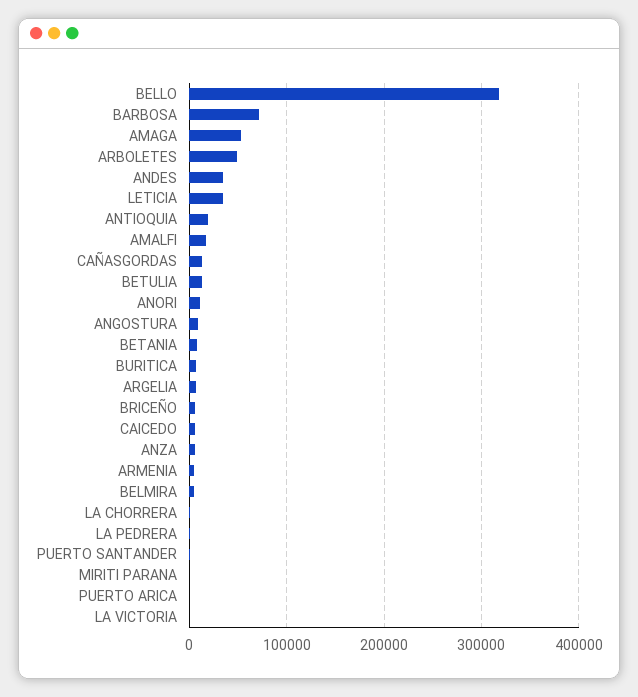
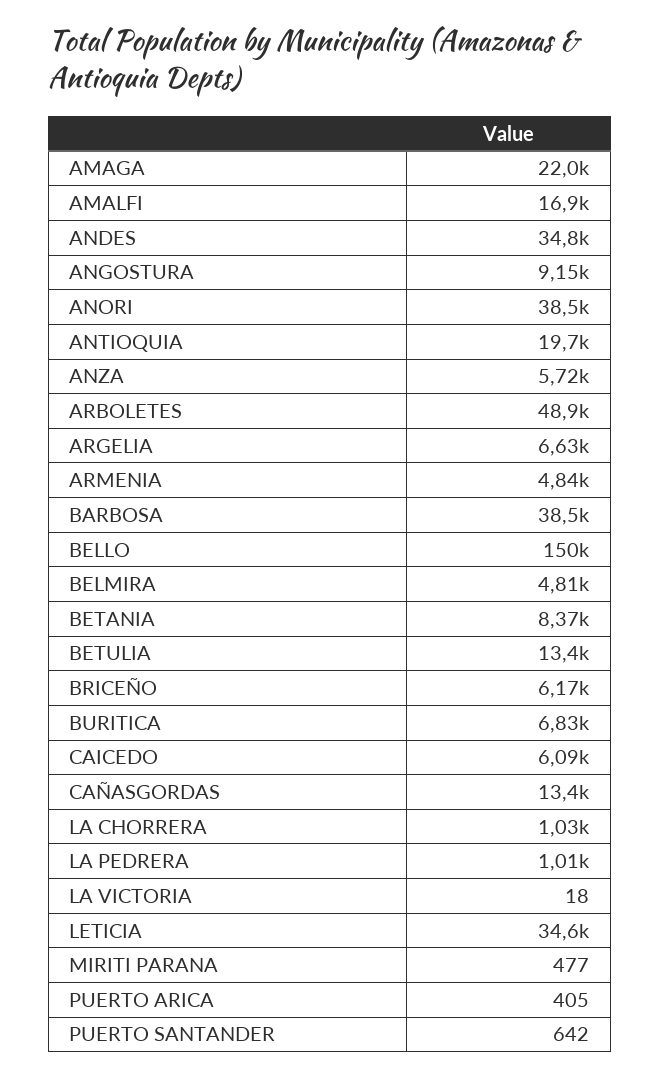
  {
-   "BELLO": 320000,
+   "BELLO": 150000,
-   "BARBOSA": 70000,
+   "BARBOSA": 38500,
-   "AMAGA": 50000,
+   "AMAGA": 22000,
    "ARBOLETES": 48900,
    "ANDES": 34800,
    "LETICIA": 34600,
    "ANTIOQUIA": 19700,
    "AMALFI": 16900,
    "CAÑASGORDAS": 13400,
    "BETULIA": 13400,
-   "ANORI": 10000,
+   "ANORI": 38500,
    "ANGOSTURA": 9150,
    "BETANIA": 8370,
    "BURITICA": 6830,
    "ARGELIA": 6630,
    "BRICEÑO": 6170,
    "CAICEDO": 6090,
    "ANZA": 5720,
    "ARMENIA": 4840,
    "BELMIRA": 4810,
    "LA CHORRERA": 1030,
    "LA PEDRERA": 1010,
    "PUERTO SANTANDER": 642,
    "MIRITI PARANA": 477,
    "PUERTO ARICA": 405,
    "LA VICTORIA": 18
  }

